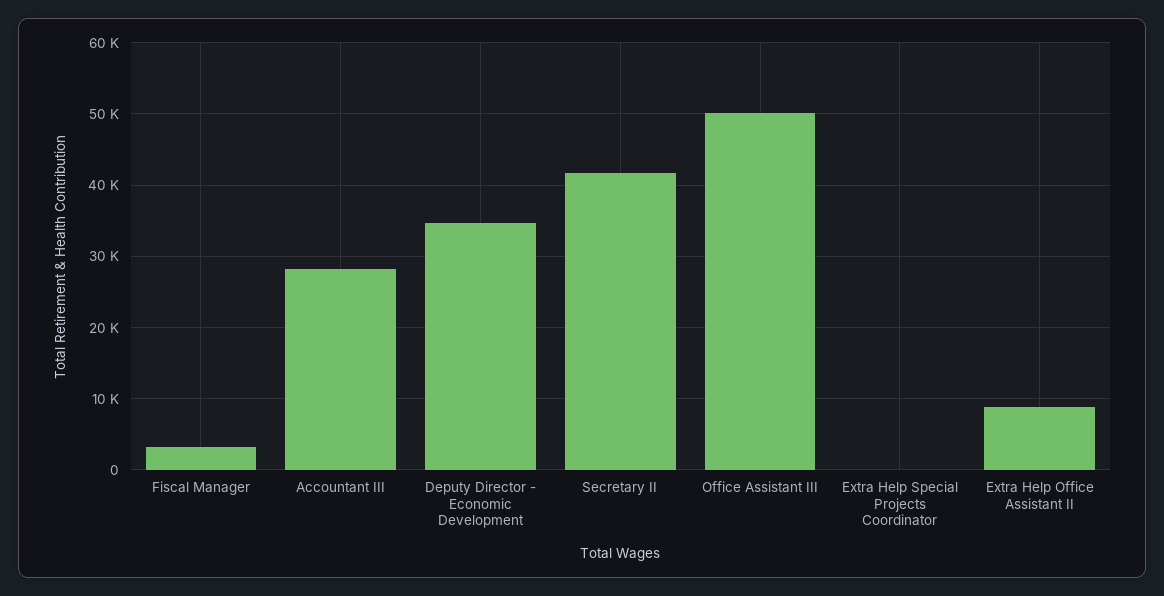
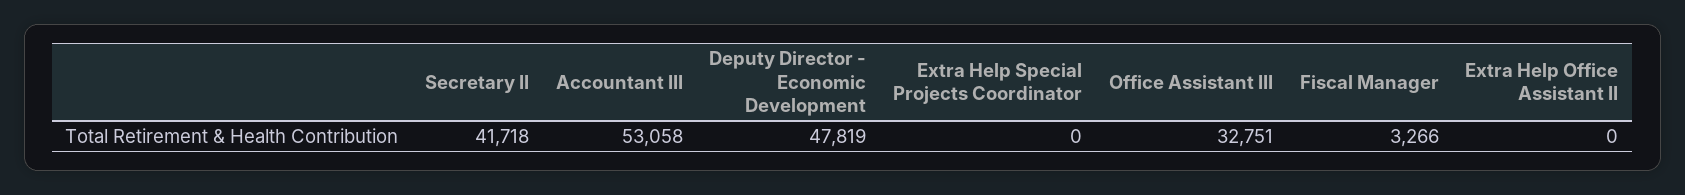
  {
    "Fiscal Manager": 3266,
-   "Accountant III": 28000,
+   "Accountant III": 53058,
-   "Deputy Director - Economic Development": 35000,
+   "Deputy Director - Economic Development": 47819,
    "Secretary II": 41718,
-   "Office Assistant III": 50000,
+   "Office Assistant III": 32751,
    "Extra Help Special Projects Coordinator": 0,
-   "Extra Help Office Assistant II": 9000
+   "Extra Help Office Assistant II": 0
  }

